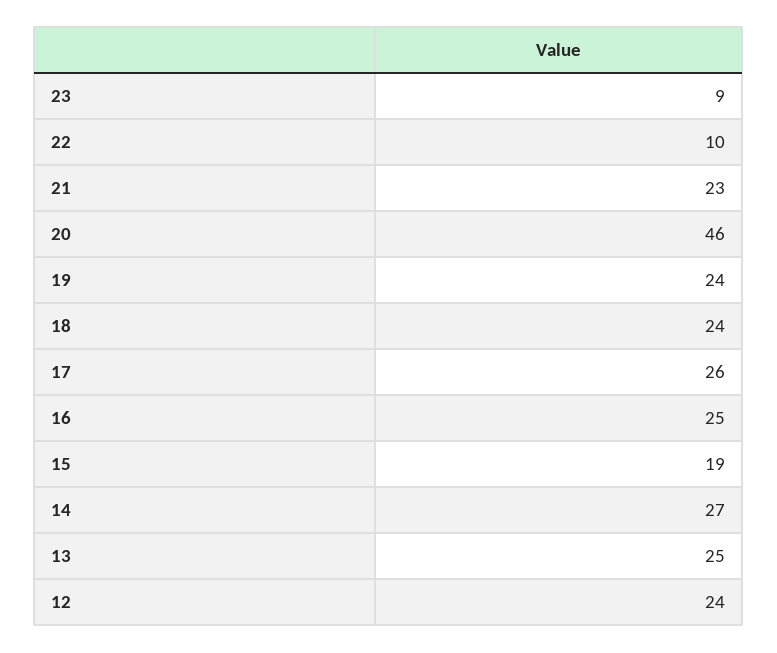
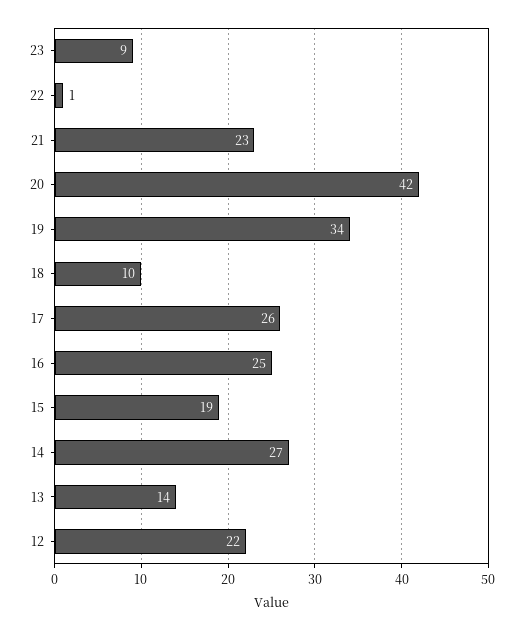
  {
    "23": 9,
-   "22": 10,
+   "22": 1,
    "21": 23,
-   "20": 46,
+   "20": 42,
-   "19": 24,
+   "19": 34,
-   "18": 24,
+   "18": 10,
    "17": 26,
    "16": 25,
    "15": 19,
    "14": 27,
-   "13": 25,
+   "13": 14,
-   "12": 24
+   "12": 22
  }

